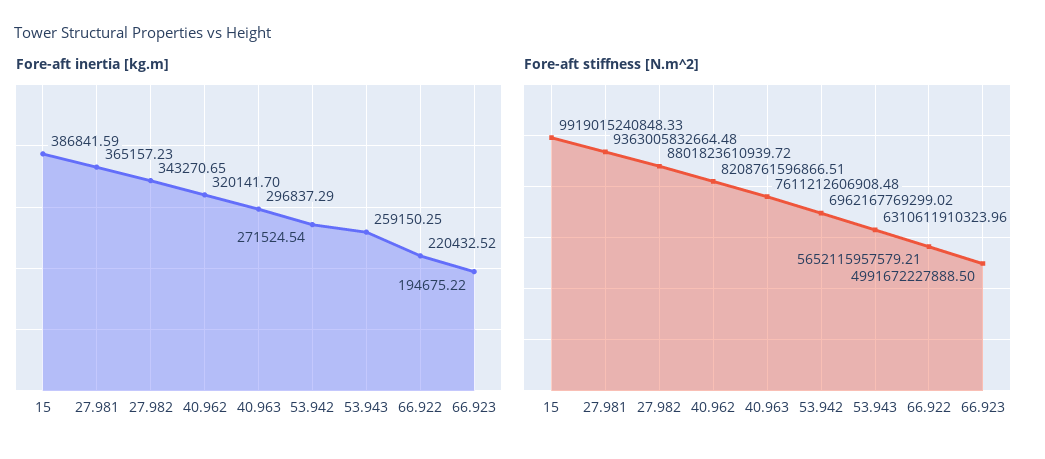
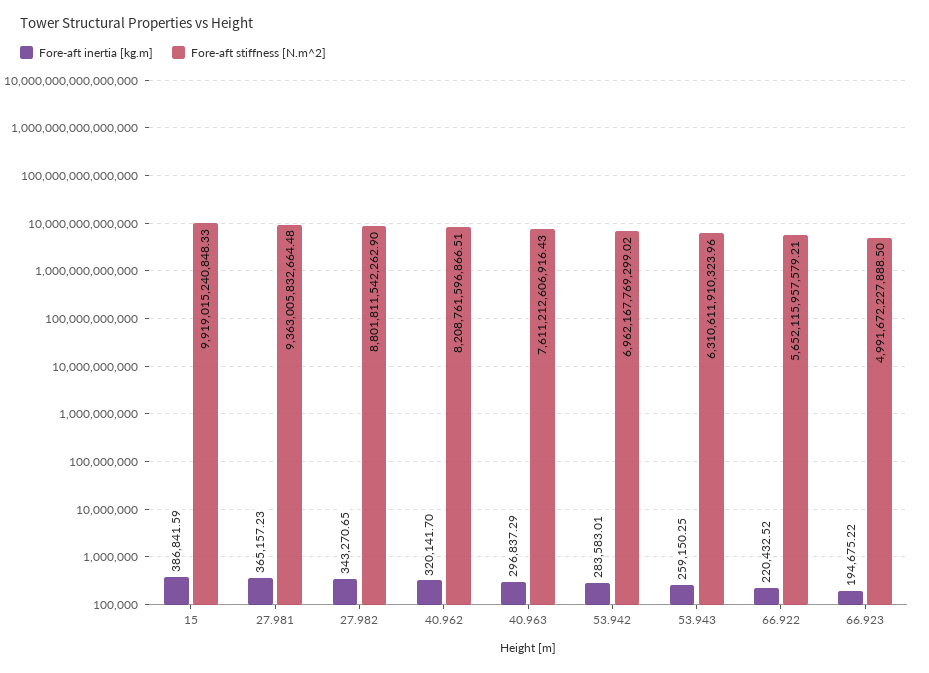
  {
    "Fore-aft inertia [kg.m]": {
      "15": 386841.59,
      "27.981": 365157.23,
      "27.982": 343270.65,
      "40.962": 320141.7,
      "40.963": 296837.29,
-     "53.942": 271524.54,
+     "53.942": 283583.01,
      "53.943": 259150.25,
      "66.922": 220432.52,
      "66.923": 194675.22
    },
    "Fore-aft stiffness [N.m^2]": {
      "15": 9919015240848.33,
      "27.981": 9363005832664.48,
-     "27.982": 8801823610939.72,
+     "27.982": 8801811542262.9,
      "40.962": 8208761596866.51,
-     "40.963": 7611212606908.48,
+     "40.963": 7611212606916.43,
      "53.942": 6962167769299.02,
      "53.943": 6310611910323.96,
      "66.922": 5652115957579.21,
      "66.923": 4991672227888.5
    }
  }

